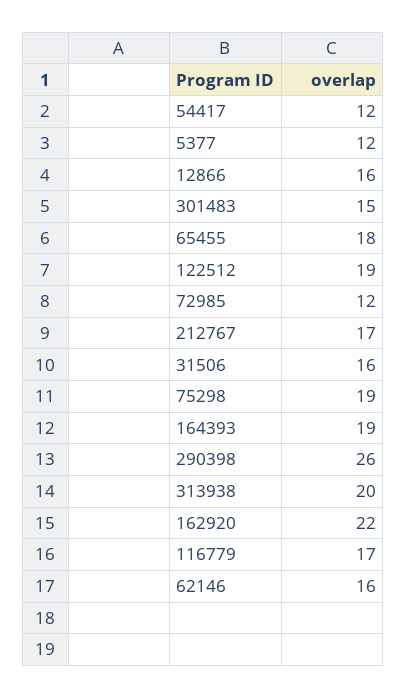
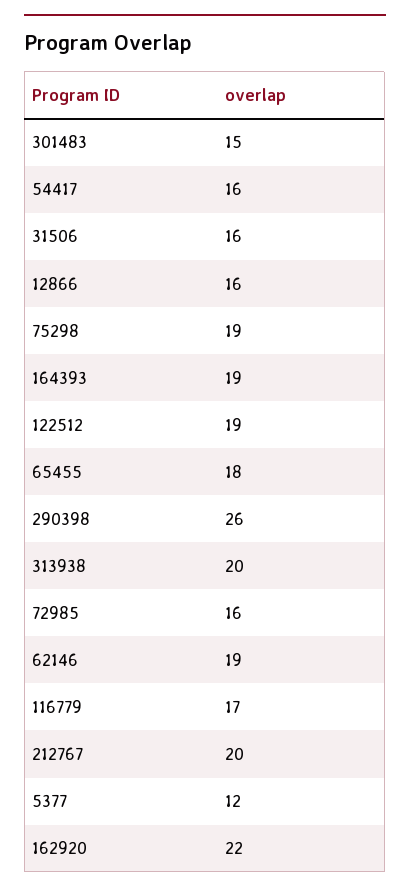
  {
-   "54417": 12,
+   "54417": 16,
    "5377": 12,
    "12866": 16,
    "301483": 15,
    "65455": 18,
    "122512": 19,
-   "72985": 12,
+   "72985": 16,
-   "212767": 17,
+   "212767": 20,
    "31506": 16,
    "75298": 19,
    "164393": 19,
    "290398": 26,
    "313938": 20,
    "162920": 22,
    "116779": 17,
-   "62146": 16
+   "62146": 19
  }

